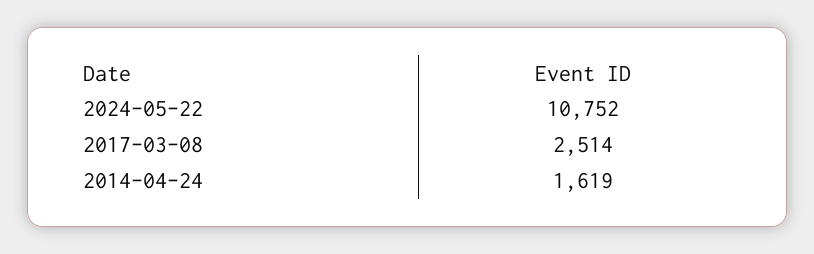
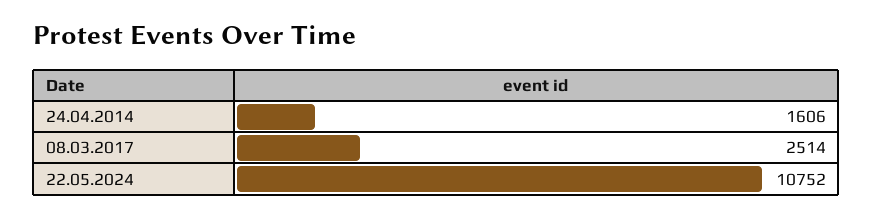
  {
    "2024-05-22": 10752,
    "2017-03-08": 2514,
-   "2014-04-24": 1619
+   "2014-04-24": 1606
  }

